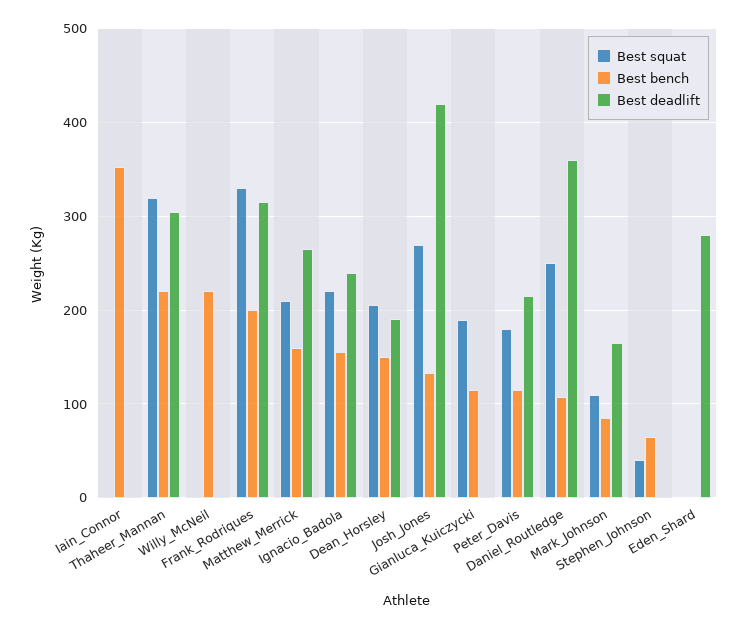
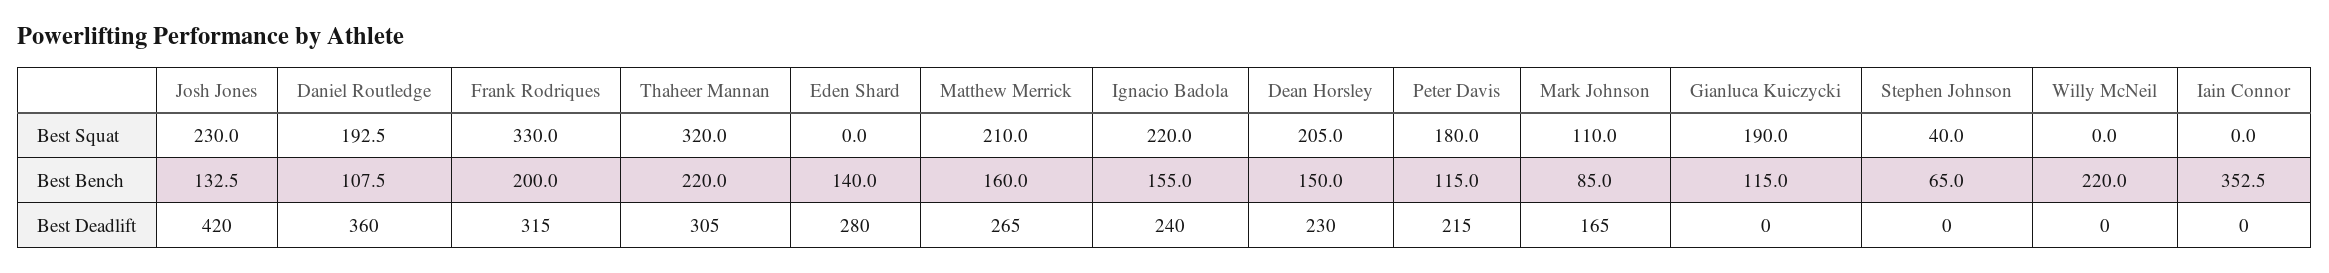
  {
    "Best squat": {
      "Iain_Connor": 0,
      "Thaheer_Mannan": 320,
      "Willy_McNeil": 0,
      "Frank_Rodriques": 330,
      "Matthew_Merrick": 210,
      "Ignacio_Badola": 220,
      "Dean_Horsley": 205,
-     "Josh_Jones": 270,
+     "Josh_Jones": 230,
      "Gianluca_Kuiczycki": 190,
      "Peter_Davis": 180,
-     "Daniel_Routledge": 250,
+     "Daniel_Routledge": 192.5,
      "Mark_Johnson": 110,
      "Stephen_Johnson": 40,
      "Eden_Shard": 0
    },
    "Best bench": {
      "Iain_Connor": 352.5,
      "Thaheer_Mannan": 220,
      "Willy_McNeil": 220,
      "Frank_Rodriques": 200,
      "Matthew_Merrick": 160,
      "Ignacio_Badola": 155,
      "Dean_Horsley": 150,
      "Josh_Jones": 132.5,
      "Gianluca_Kuiczycki": 115,
      "Peter_Davis": 115,
      "Daniel_Routledge": 107.5,
      "Mark_Johnson": 85,
      "Stephen_Johnson": 65,
-     "Eden_Shard": 0
+     "Eden_Shard": 140
    },
    "Best deadlift": {
      "Iain_Connor": 0,
      "Thaheer_Mannan": 305,
      "Willy_McNeil": 0,
      "Frank_Rodriques": 315,
      "Matthew_Merrick": 265,
      "Ignacio_Badola": 240,
-     "Dean_Horsley": 190,
+     "Dean_Horsley": 230,
      "Josh_Jones": 420,
      "Gianluca_Kuiczycki": 0,
      "Peter_Davis": 215,
      "Daniel_Routledge": 360,
      "Mark_Johnson": 165,
      "Stephen_Johnson": 0,
      "Eden_Shard": 280
    }
  }

